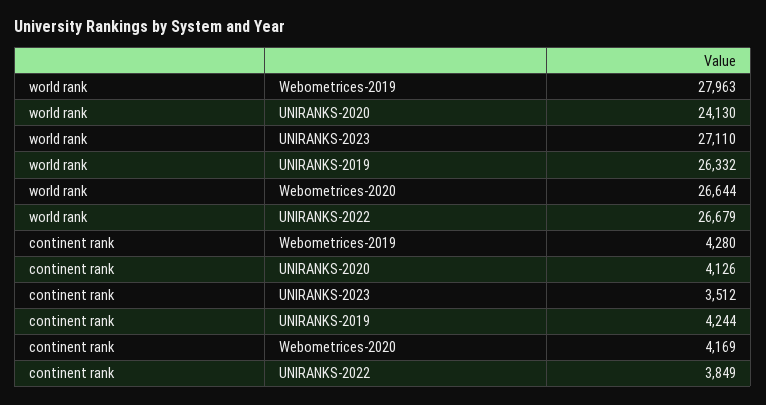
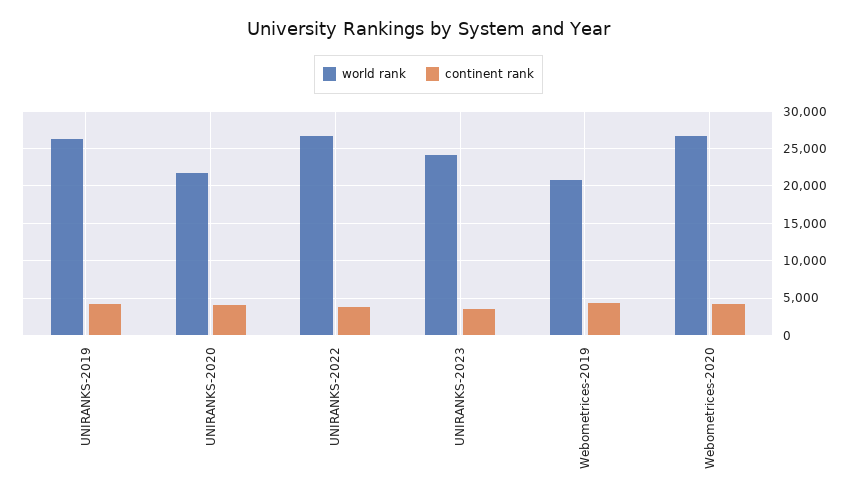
  {
    "world rank": {
-     "Webometrices-2019": 27963,
+     "Webometrices-2019": 21000,
-     "UNIRANKS-2020": 24130,
+     "UNIRANKS-2020": 22000,
-     "UNIRANKS-2023": 27110,
+     "UNIRANKS-2023": 24000,
      "UNIRANKS-2019": 26332,
      "Webometrices-2020": 26644,
      "UNIRANKS-2022": 26679
    },
    "continent rank": {
      "Webometrices-2019": 4280,
      "UNIRANKS-2020": 4126,
      "UNIRANKS-2023": 3512,
      "UNIRANKS-2019": 4244,
      "Webometrices-2020": 4169,
      "UNIRANKS-2022": 3849
    }
  }

